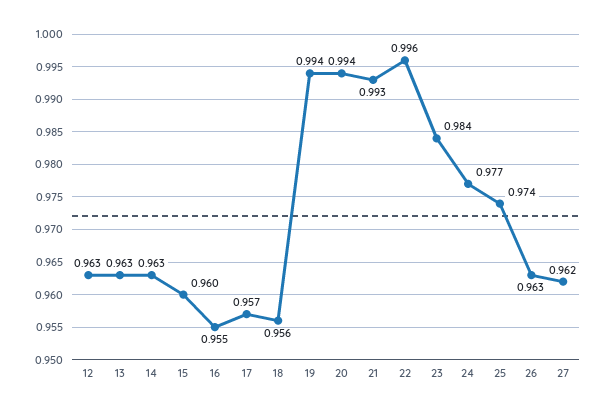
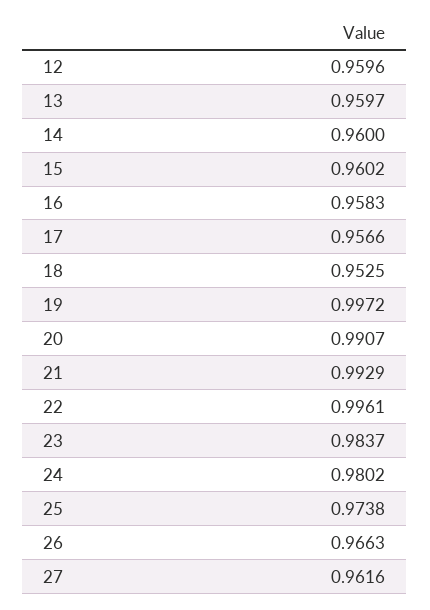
  {
-   "12": 0.963,
+   "12": 0.9596,
-   "13": 0.963,
+   "13": 0.9597,
-   "14": 0.963,
+   "14": 0.96,
    "15": 0.9602,
-   "16": 0.955,
+   "16": 0.9583,
    "17": 0.9566,
-   "18": 0.956,
+   "18": 0.9525,
-   "19": 0.994,
+   "19": 0.9972,
-   "20": 0.994,
+   "20": 0.9907,
    "21": 0.9929,
    "22": 0.9961,
    "23": 0.9837,
-   "24": 0.977,
+   "24": 0.9802,
    "25": 0.9738,
-   "26": 0.963,
+   "26": 0.9663,
    "27": 0.9616
  }

